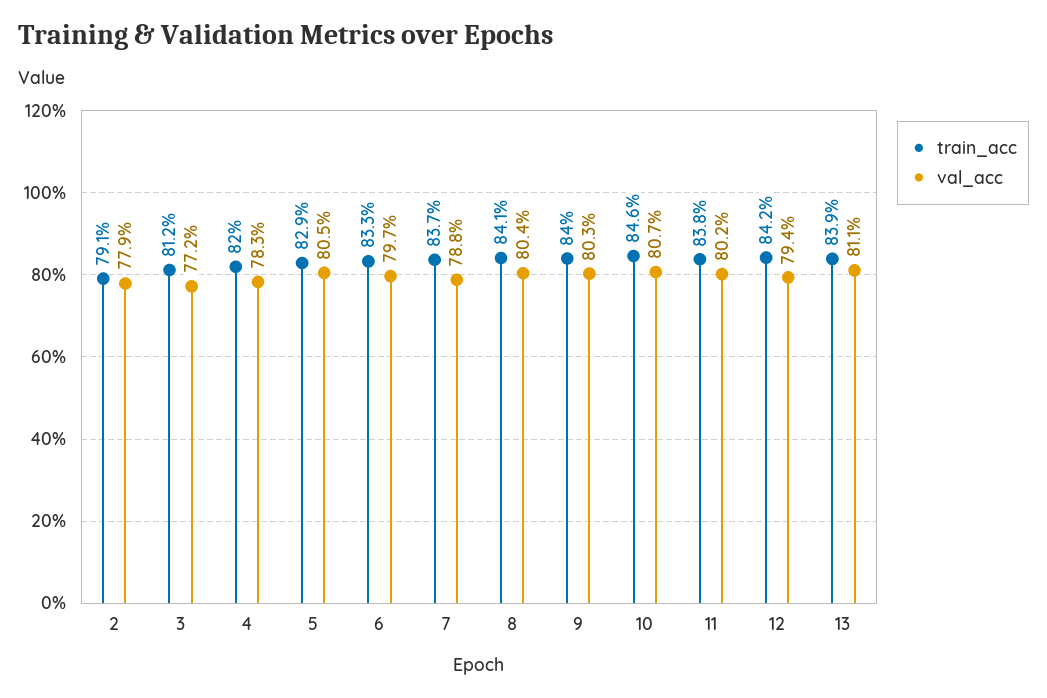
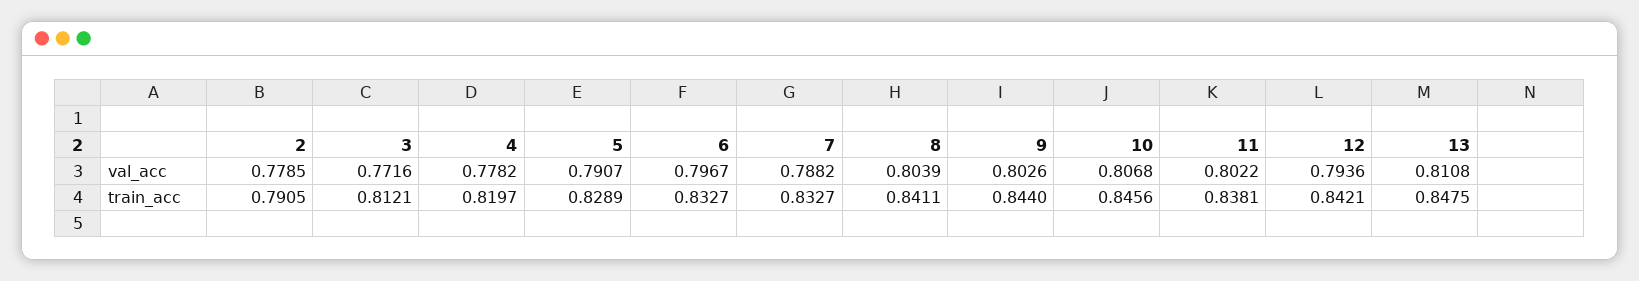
  {
    "train_acc": {
      "2": 0.7905,
      "3": 0.8121,
      "4": 0.8197,
      "5": 0.8289,
      "6": 0.8327,
-     "7": 0.837,
+     "7": 0.8327,
      "8": 0.8411,
-     "9": 0.84,
+     "9": 0.844,
      "10": 0.8456,
      "11": 0.8381,
      "12": 0.8421,
-     "13": 0.839
+     "13": 0.8475
    },
    "val_acc": {
      "2": 0.7785,
      "3": 0.7716,
-     "4": 0.783,
+     "4": 0.7782,
-     "5": 0.805,
+     "5": 0.7907,
      "6": 0.7967,
      "7": 0.7882,
      "8": 0.8039,
      "9": 0.8026,
      "10": 0.8068,
      "11": 0.8022,
      "12": 0.7936,
      "13": 0.8108
    }
  }

